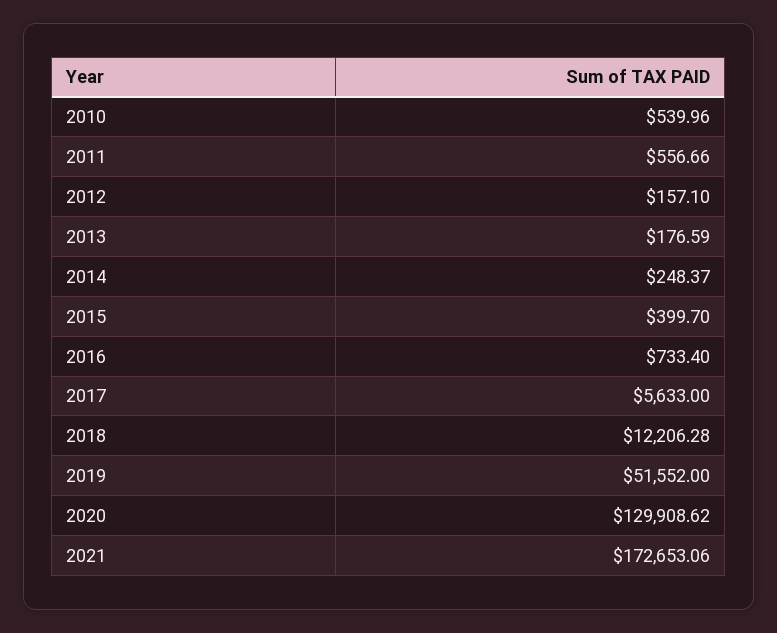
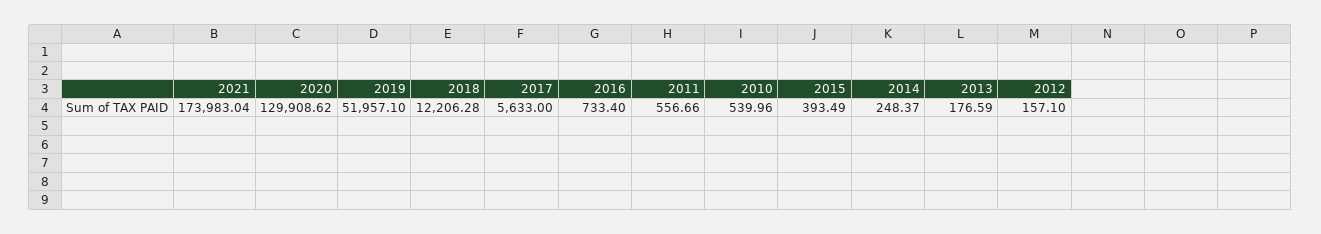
  {
    "2010": 539.96,
    "2011": 556.66,
    "2012": 157.1,
    "2013": 176.59,
    "2014": 248.37,
-   "2015": 399.7,
+   "2015": 393.49,
    "2016": 733.4,
    "2017": 5633,
    "2018": 12206.28,
-   "2019": 51552,
+   "2019": 51957.1,
    "2020": 129908.62,
-   "2021": 172653.06
+   "2021": 173983.04
  }

